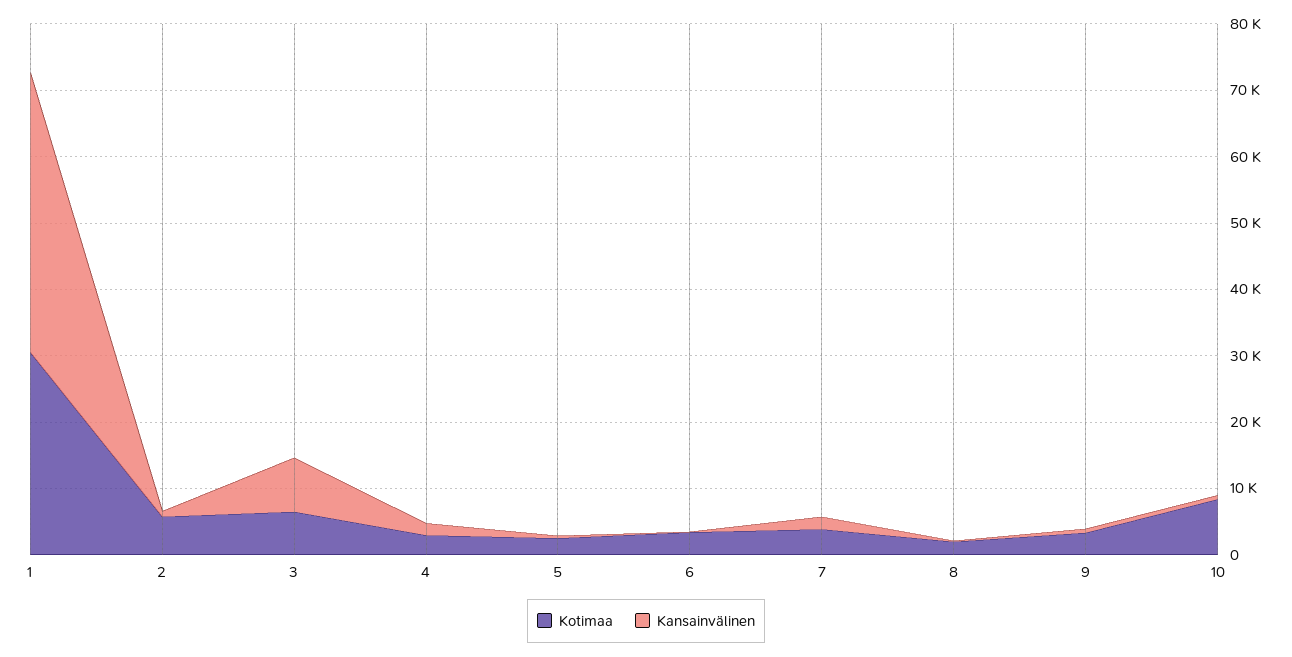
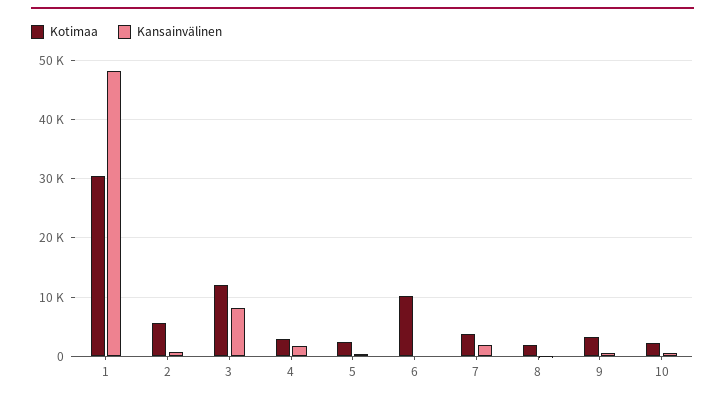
  {
    "Kotimaa": {
      "1": 30000,
      "2": 6000,
-     "3": 6000,
+     "3": 12000,
      "4": 2000,
      "5": 2000,
-     "6": 4000,
+     "6": 10000,
      "7": 4000,
      "8": 2000,
      "9": 4000,
-     "10": 8000
+     "10": 2000
    },
    "Kansainvälinen": {
-     "1": 42000,
+     "1": 48000,
      "2": 0,
      "3": 8000,
      "4": 2000,
      "5": 0,
      "6": 0,
      "7": 2000,
      "8": 0,
      "9": 0,
      "10": 0
    }
  }

